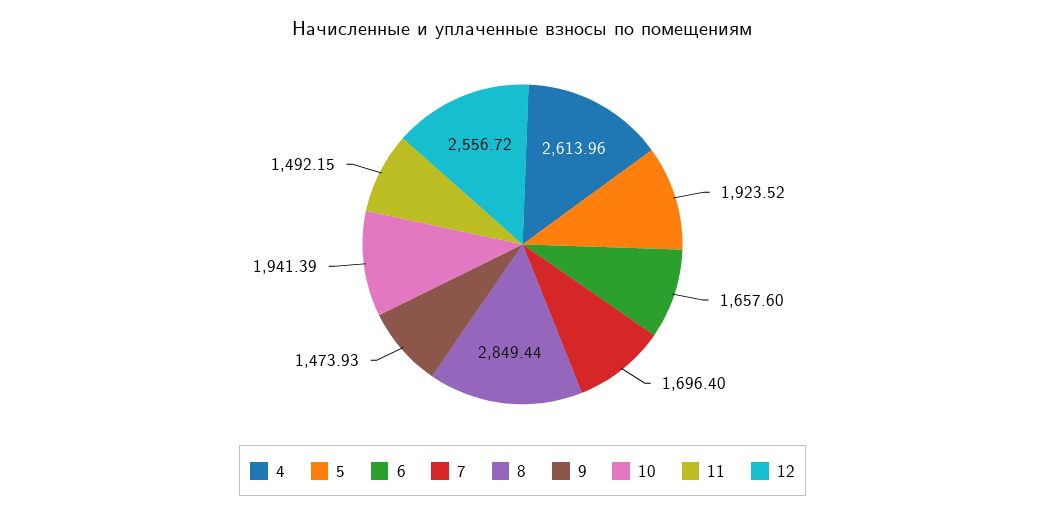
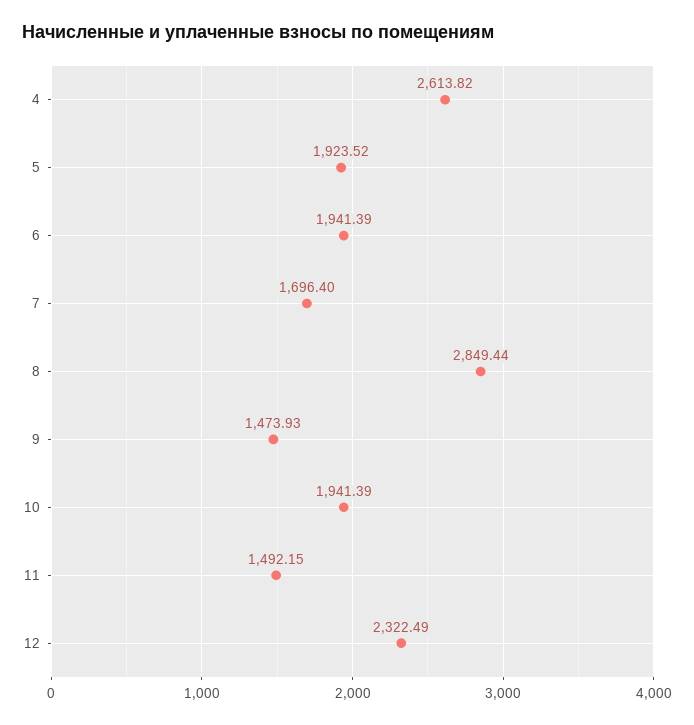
  {
-   "4": 2613.96,
+   "4": 2613.82,
    "5": 1923.52,
-   "6": 1657.6,
+   "6": 1941.39,
    "7": 1696.4,
    "8": 2849.44,
    "9": 1473.93,
    "10": 1941.39,
    "11": 1492.15,
-   "12": 2556.72
+   "12": 2322.49
  }

